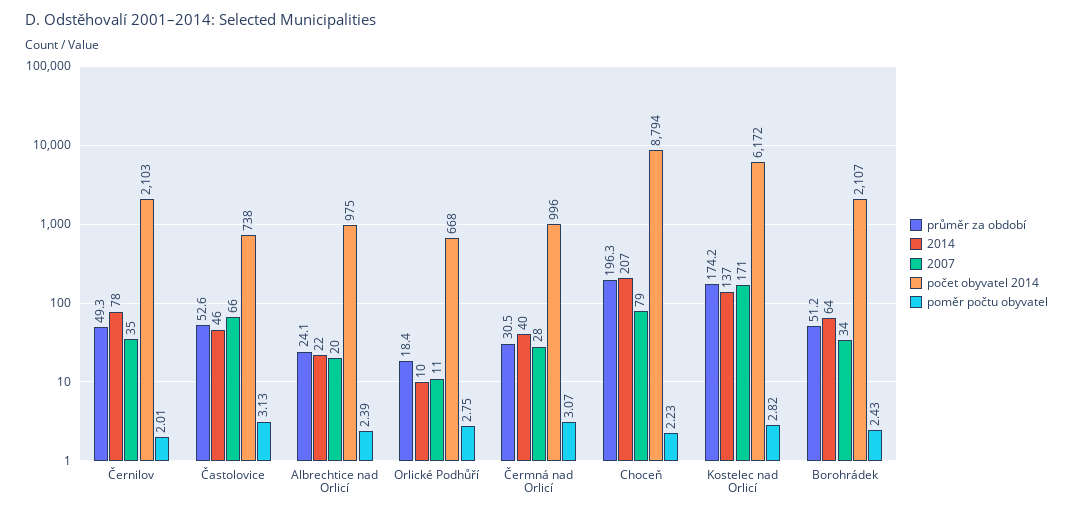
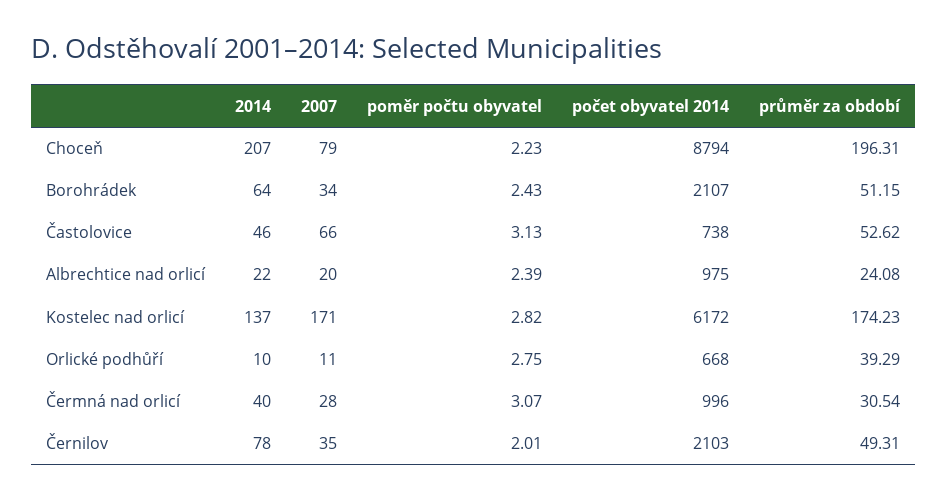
  {
    "průměr za období": {
      "Černilov": 49.31,
      "Častolovice": 52.62,
      "Albrechtice nad Orlicí": 24.08,
-     "Orlické Podhůří": 18.4,
+     "Orlické Podhůří": 39.29,
      "Čermná nad Orlicí": 30.54,
      "Choceň": 196.31,
      "Kostelec nad Orlicí": 174.23,
      "Borohrádek": 51.15
    },
    "2014": {
      "Černilov": 78,
      "Častolovice": 46,
      "Albrechtice nad Orlicí": 22,
      "Orlické Podhůří": 10,
      "Čermná nad Orlicí": 40,
      "Choceň": 207,
      "Kostelec nad Orlicí": 137,
      "Borohrádek": 64
    },
    "2007": {
      "Černilov": 35,
      "Častolovice": 66,
      "Albrechtice nad Orlicí": 20,
      "Orlické Podhůří": 11,
      "Čermná nad Orlicí": 28,
      "Choceň": 79,
      "Kostelec nad Orlicí": 171,
      "Borohrádek": 34
    },
    "počet obyvatel 2014": {
      "Černilov": 2103,
      "Častolovice": 738,
      "Albrechtice nad Orlicí": 975,
      "Orlické Podhůří": 668,
      "Čermná nad Orlicí": 996,
      "Choceň": 8794,
      "Kostelec nad Orlicí": 6172,
      "Borohrádek": 2107
    },
    "poměr počtu obyvatel": {
      "Černilov": 2.01,
      "Častolovice": 3.13,
      "Albrechtice nad Orlicí": 2.39,
      "Orlické Podhůří": 2.75,
      "Čermná nad Orlicí": 3.07,
      "Choceň": 2.23,
      "Kostelec nad Orlicí": 2.82,
      "Borohrádek": 2.43
    }
  }

